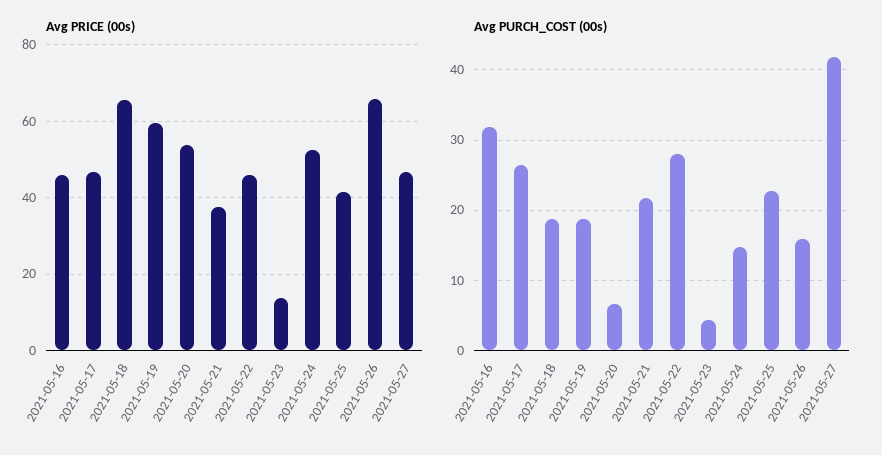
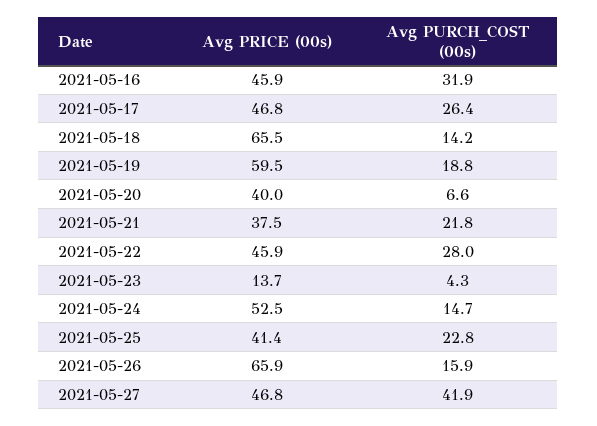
  {
    "Avg PRICE (00s)": {
      "2021-05-16": 45.9,
      "2021-05-17": 46.8,
      "2021-05-18": 65.5,
      "2021-05-19": 59.5,
-     "2021-05-20": 54,
+     "2021-05-20": 40,
      "2021-05-21": 37.5,
      "2021-05-22": 45.9,
      "2021-05-23": 13.7,
      "2021-05-24": 52.5,
      "2021-05-25": 41.4,
      "2021-05-26": 65.9,
      "2021-05-27": 46.8
    },
    "Avg PURCH_COST (00s)": {
      "2021-05-16": 31.9,
      "2021-05-17": 26.4,
-     "2021-05-18": 19,
+     "2021-05-18": 14.2,
      "2021-05-19": 18.8,
      "2021-05-20": 6.6,
      "2021-05-21": 21.8,
      "2021-05-22": 28,
      "2021-05-23": 4.3,
      "2021-05-24": 14.7,
      "2021-05-25": 22.8,
      "2021-05-26": 15.9,
      "2021-05-27": 41.9
    }
  }

